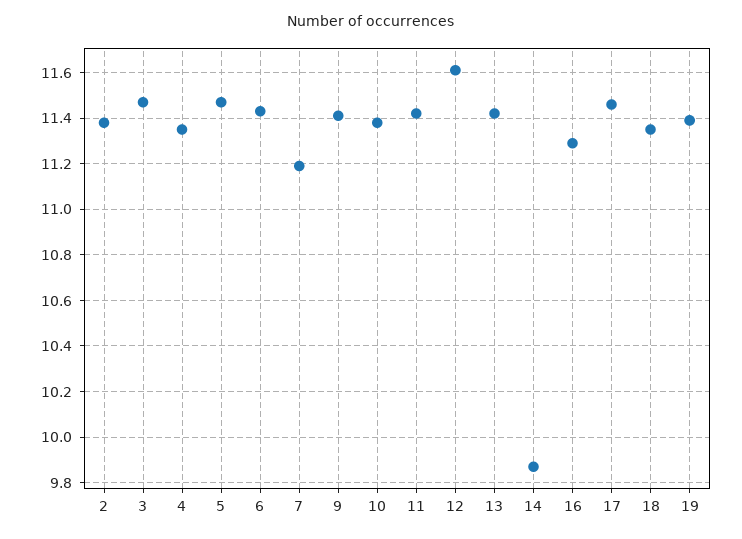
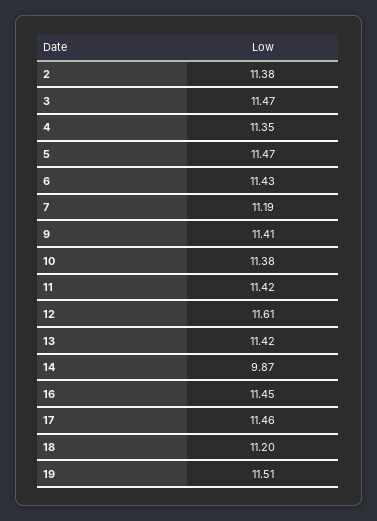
  {
    "2": 11.38,
    "3": 11.47,
    "4": 11.35,
    "5": 11.47,
    "6": 11.43,
    "7": 11.19,
    "9": 11.41,
    "10": 11.38,
    "11": 11.42,
    "12": 11.61,
    "13": 11.42,
    "14": 9.87,
-   "16": 11.3,
+   "16": 11.45,
    "17": 11.46,
-   "18": 11.35,
+   "18": 11.2,
-   "19": 11.4
+   "19": 11.51
  }

